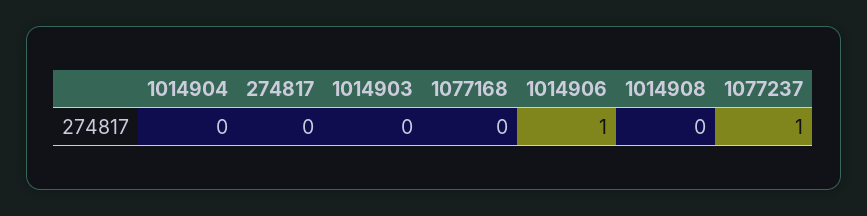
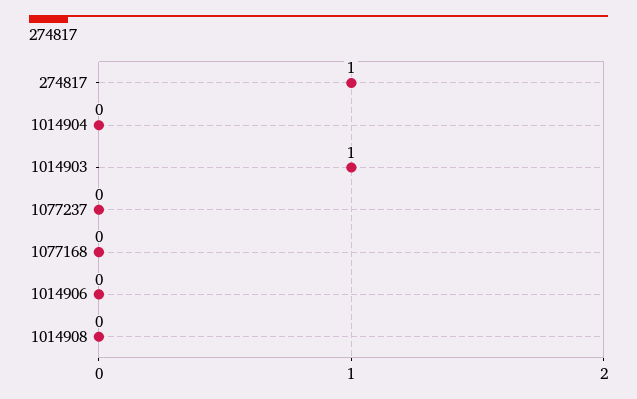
  {
    "1014904": 0,
-   "274817": 0,
+   "274817": 1,
-   "1014903": 0,
+   "1014903": 1,
    "1077168": 0,
-   "1014906": 1,
+   "1014906": 0,
    "1014908": 0,
-   "1077237": 1
+   "1077237": 0
  }

